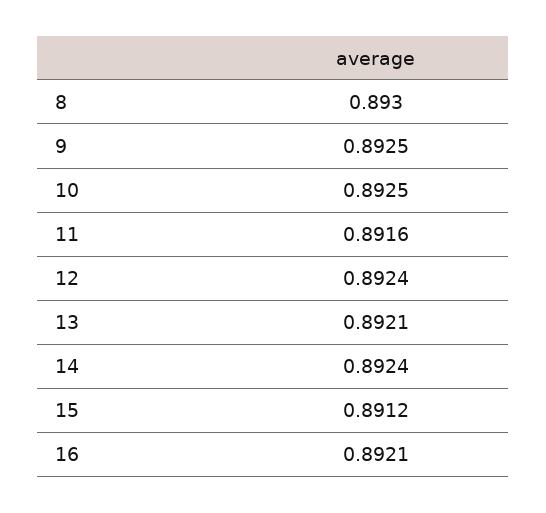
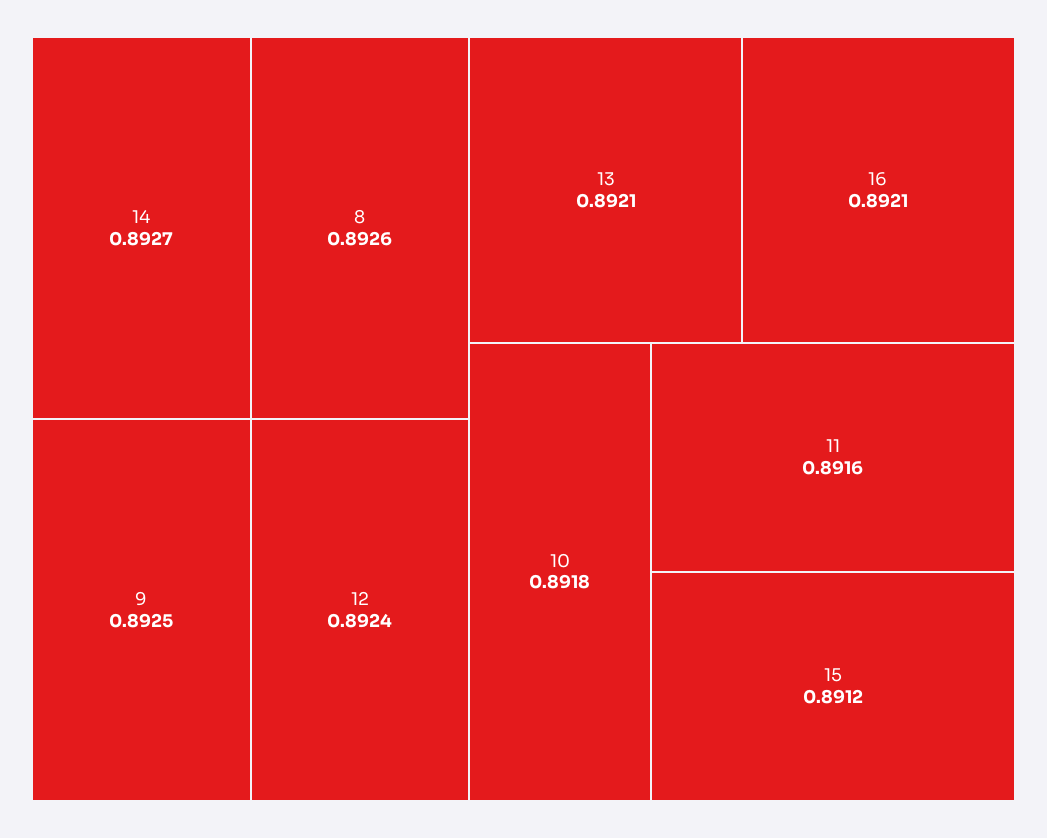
  {
-   "8": 0.893,
+   "8": 0.8926,
    "9": 0.8925,
-   "10": 0.8925,
+   "10": 0.8918,
    "11": 0.8916,
    "12": 0.8924,
    "13": 0.8921,
-   "14": 0.8924,
+   "14": 0.8927,
    "15": 0.8912,
    "16": 0.8921
  }

